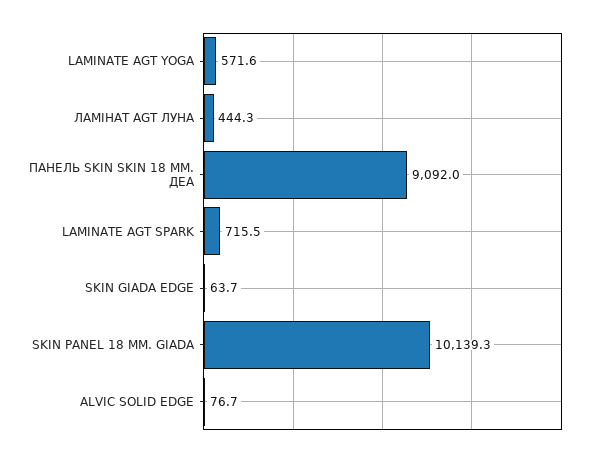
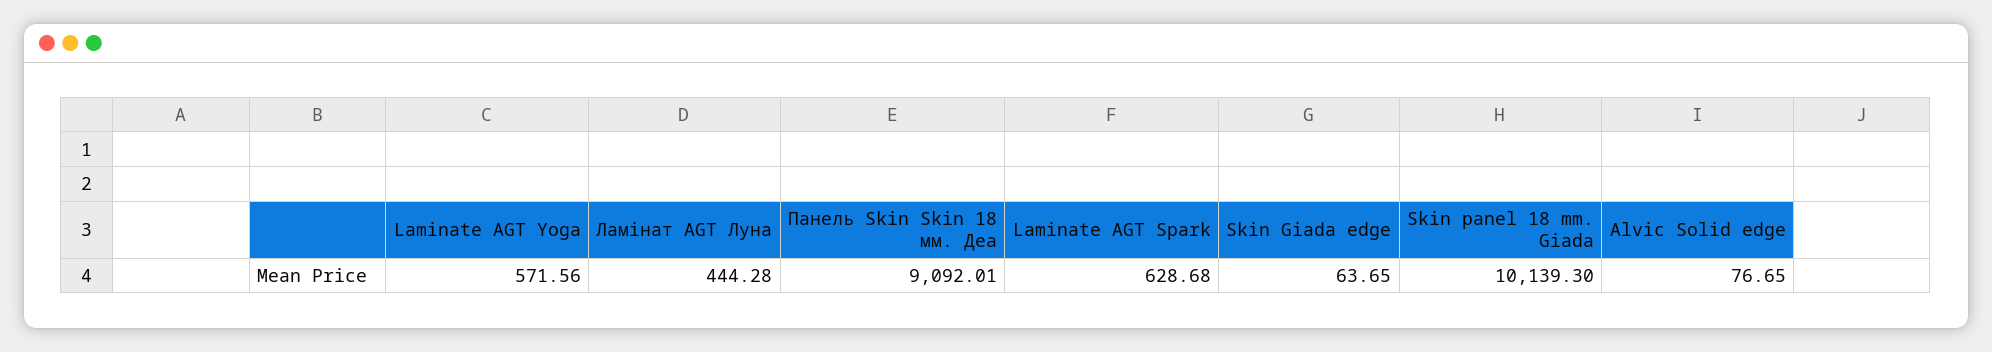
  {
    "LAMINATE AGT YOGA": 571.56,
    "ЛАМІНАТ AGT ЛУНА": 444.28,
    "ПАНЕЛЬ SKIN SKIN 18 ММ. ДЕА": 9092.01,
-   "LAMINATE AGT SPARK": 715.5,
+   "LAMINATE AGT SPARK": 628.68,
    "SKIN GIADA EDGE": 63.65,
    "SKIN PANEL 18 MM. GIADA": 10139.3,
    "ALVIC SOLID EDGE": 76.65
  }

